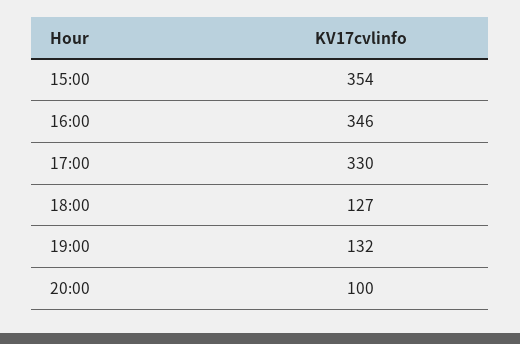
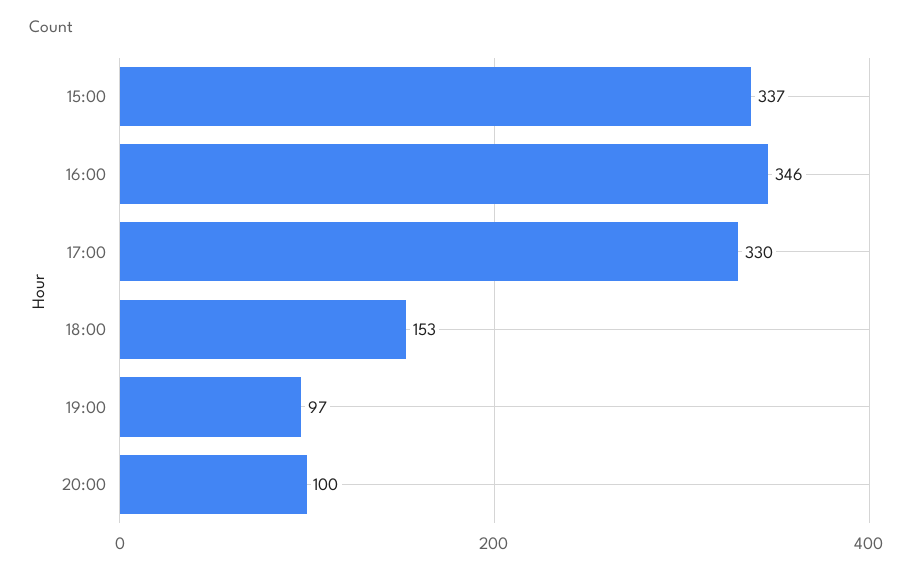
  {
-   "15:00": 354,
+   "15:00": 337,
    "16:00": 346,
    "17:00": 330,
-   "18:00": 127,
+   "18:00": 153,
-   "19:00": 132,
+   "19:00": 97,
    "20:00": 100
  }

